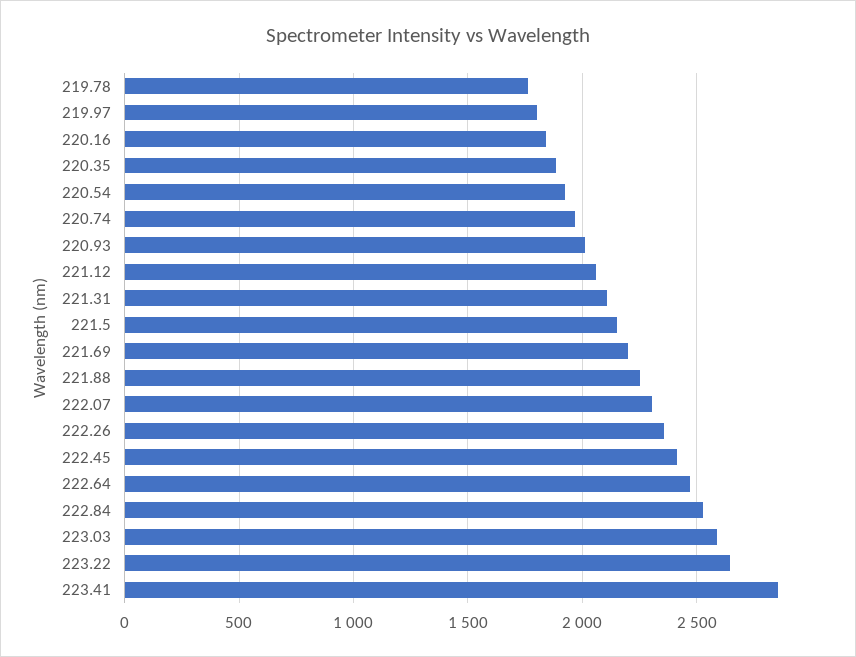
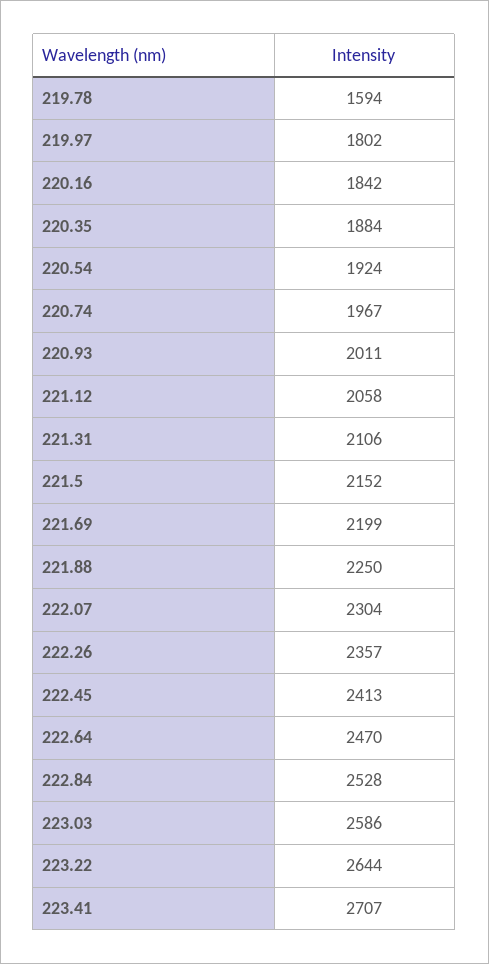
  {
-   "219.78": 1750,
+   "219.78": 1594,
    "219.97": 1802,
    "220.16": 1842,
    "220.35": 1884,
    "220.54": 1924,
    "220.74": 1967,
    "220.93": 2011,
    "221.12": 2058,
    "221.31": 2106,
    "221.5": 2152,
    "221.69": 2199,
    "221.88": 2250,
    "222.07": 2304,
    "222.26": 2357,
    "222.45": 2413,
    "222.64": 2470,
    "222.84": 2528,
    "223.03": 2586,
    "223.22": 2644,
-   "223.41": 2850
+   "223.41": 2707
  }

